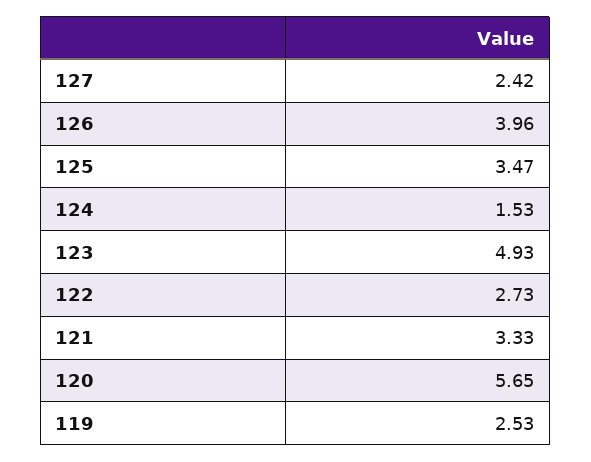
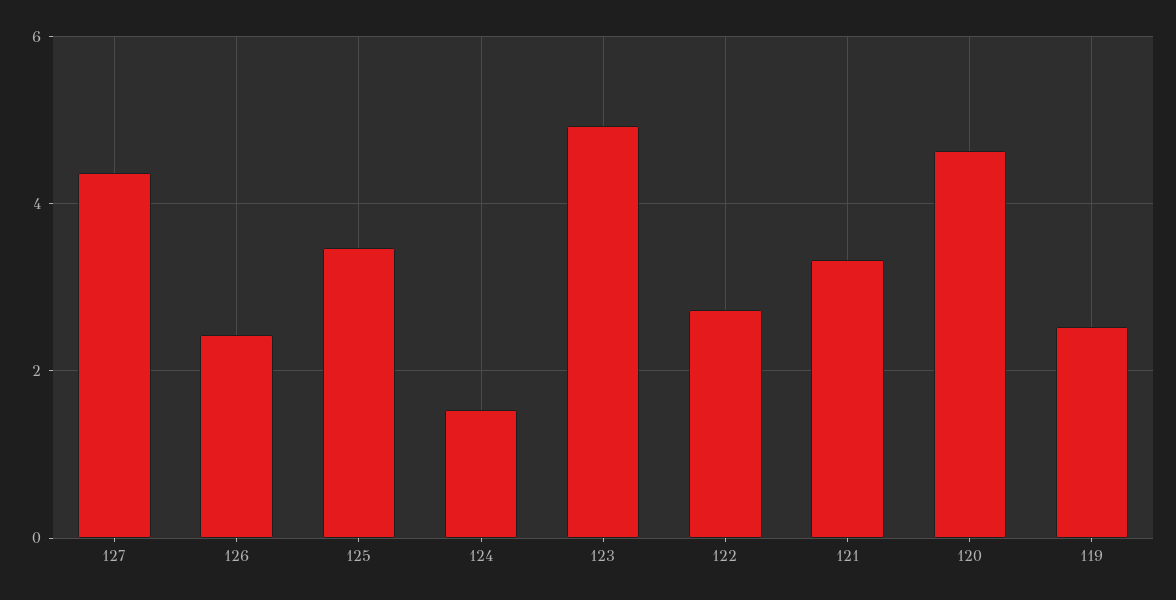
  {
-   "127": 2.42,
+   "127": 4.4,
-   "126": 3.96,
+   "126": 2.4,
    "125": 3.47,
    "124": 1.53,
    "123": 4.93,
    "122": 2.73,
    "121": 3.33,
-   "120": 5.65,
+   "120": 4.6,
    "119": 2.53
  }

